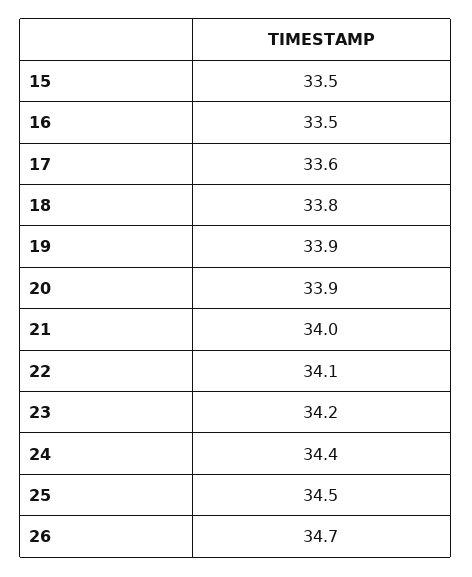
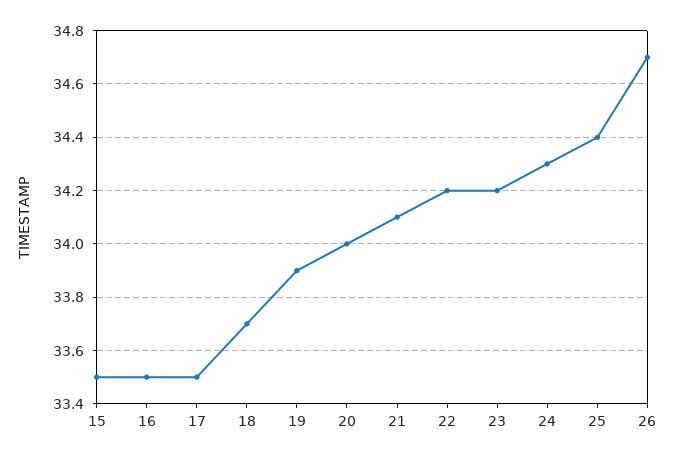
  {
    "15": 33.5,
    "16": 33.5,
-   "17": 33.6,
+   "17": 33.5,
-   "18": 33.8,
+   "18": 33.7,
    "19": 33.9,
-   "20": 33.9,
+   "20": 34,
-   "21": 34,
+   "21": 34.1,
-   "22": 34.1,
+   "22": 34.2,
    "23": 34.2,
-   "24": 34.4,
+   "24": 34.3,
-   "25": 34.5,
+   "25": 34.4,
    "26": 34.7
  }

